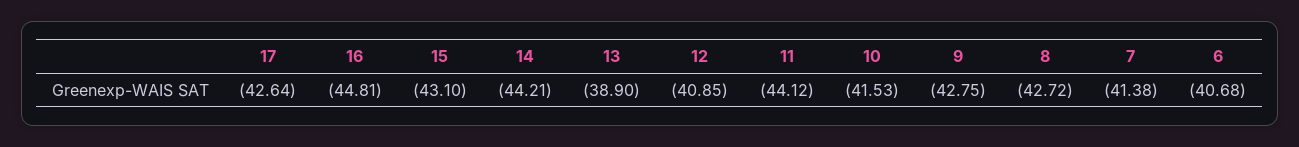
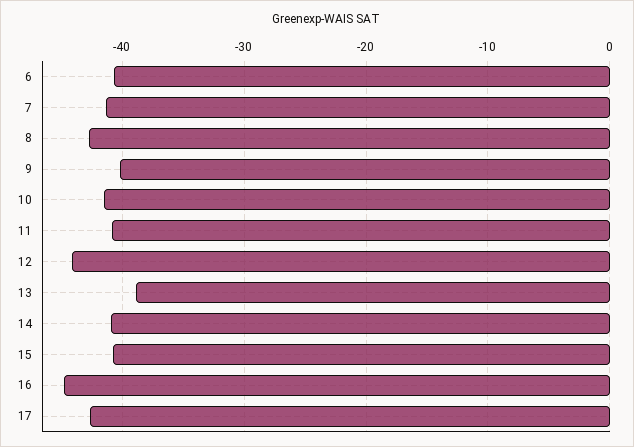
  {
    "17": -42.64,
    "16": -44.81,
-   "15": -43.1,
+   "15": -41,
-   "14": -44.21,
+   "14": -41,
    "13": -38.9,
-   "12": -40.85,
+   "12": -44,
-   "11": -44.12,
+   "11": -41,
    "10": -41.53,
-   "9": -42.75,
+   "9": -40,
    "8": -42.72,
    "7": -41.38,
    "6": -40.68
  }

